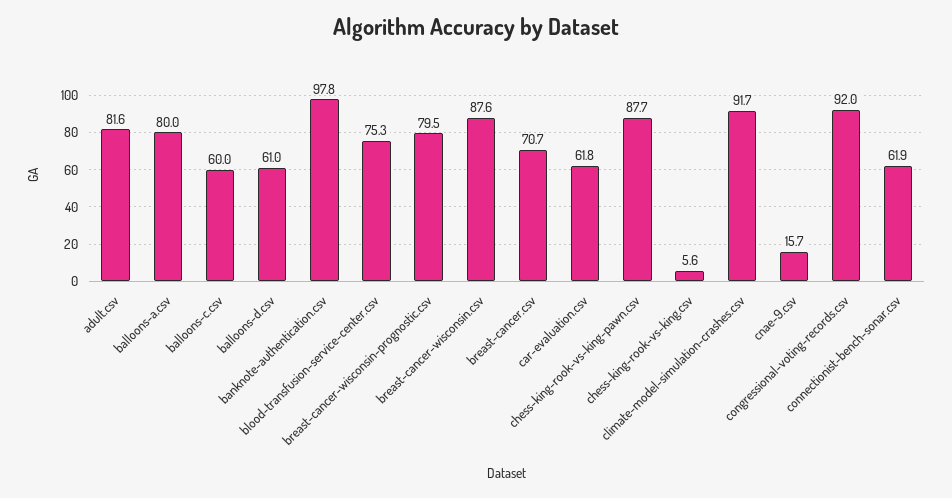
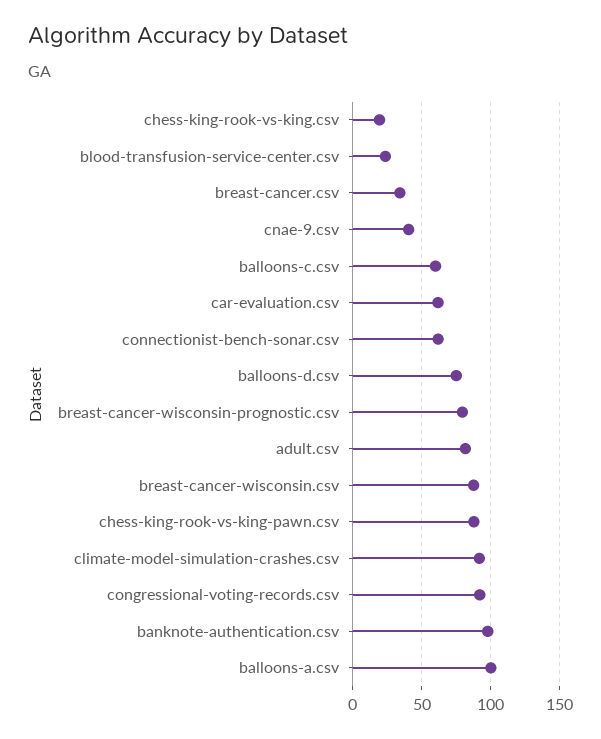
  {
    "adult.csv": 81.6,
-   "balloons-a.csv": 80,
+   "balloons-a.csv": 100,
    "balloons-c.csv": 60,
-   "balloons-d.csv": 61,
+   "balloons-d.csv": 75,
    "banknote-authentication.csv": 97.8,
-   "blood-transfusion-service-center.csv": 75.3,
+   "blood-transfusion-service-center.csv": 25,
    "breast-cancer-wisconsin-prognostic.csv": 79.5,
    "breast-cancer-wisconsin.csv": 87.6,
-   "breast-cancer.csv": 70.7,
+   "breast-cancer.csv": 35,
    "car-evaluation.csv": 61.8,
    "chess-king-rook-vs-king-pawn.csv": 87.7,
-   "chess-king-rook-vs-king.csv": 5.6,
+   "chess-king-rook-vs-king.csv": 20,
    "climate-model-simulation-crashes.csv": 91.7,
-   "cnae-9.csv": 15.7,
+   "cnae-9.csv": 40,
    "congressional-voting-records.csv": 92,
    "connectionist-bench-sonar.csv": 61.9
  }

